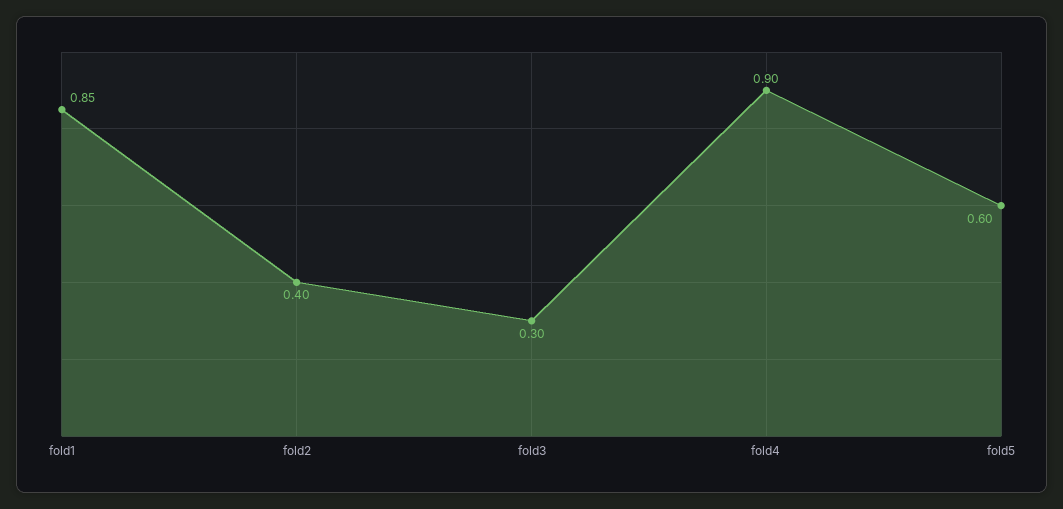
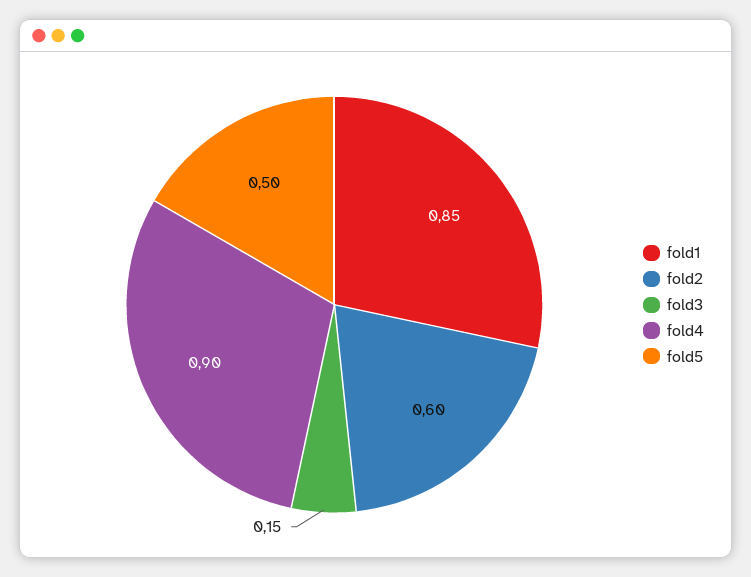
  {
    "fold1": 0.85,
-   "fold2": 0.4,
+   "fold2": 0.6,
-   "fold3": 0.3,
+   "fold3": 0.15,
    "fold4": 0.9,
-   "fold5": 0.6
+   "fold5": 0.5
  }

